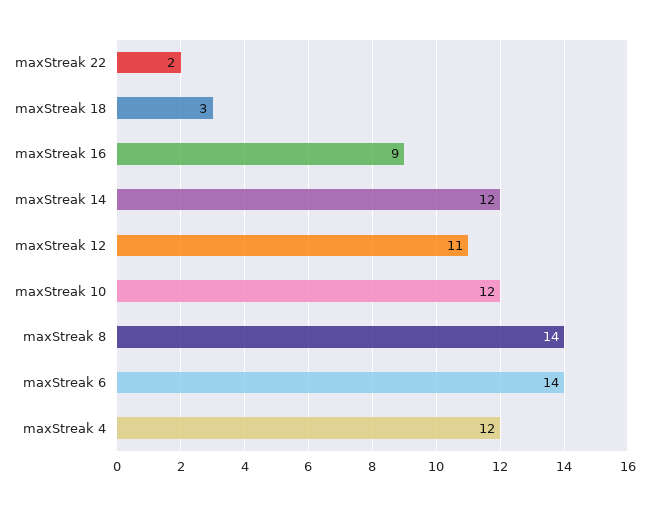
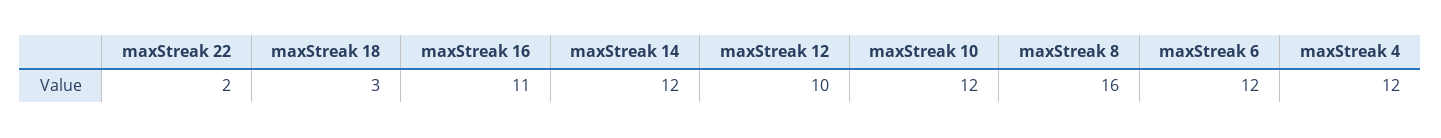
  {
    "maxStreak 22": 2,
    "maxStreak 18": 3,
-   "maxStreak 16": 9,
+   "maxStreak 16": 11,
    "maxStreak 14": 12,
-   "maxStreak 12": 11,
+   "maxStreak 12": 10,
    "maxStreak 10": 12,
-   "maxStreak 8": 14,
+   "maxStreak 8": 16,
-   "maxStreak 6": 14,
+   "maxStreak 6": 12,
    "maxStreak 4": 12
  }

